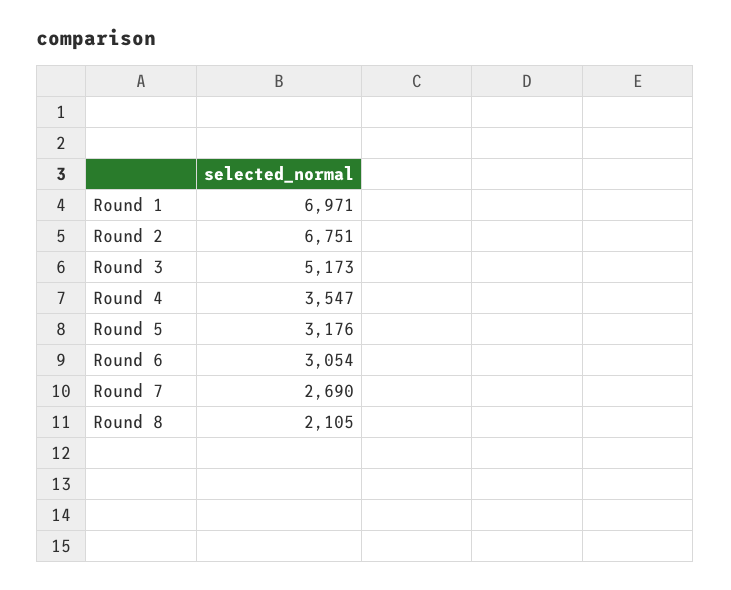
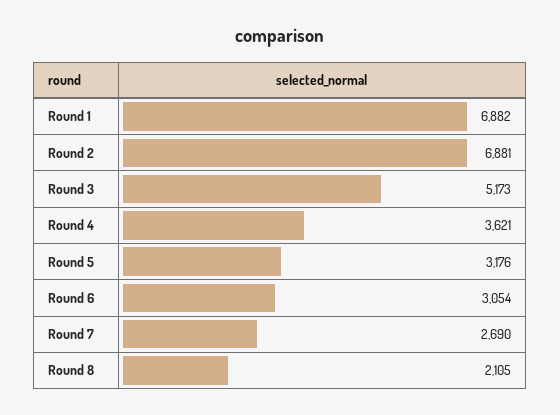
  {
-   "Round 1": 6971,
+   "Round 1": 6882,
-   "Round 2": 6751,
+   "Round 2": 6881,
    "Round 3": 5173,
-   "Round 4": 3547,
+   "Round 4": 3621,
    "Round 5": 3176,
    "Round 6": 3054,
    "Round 7": 2690,
    "Round 8": 2105
  }

